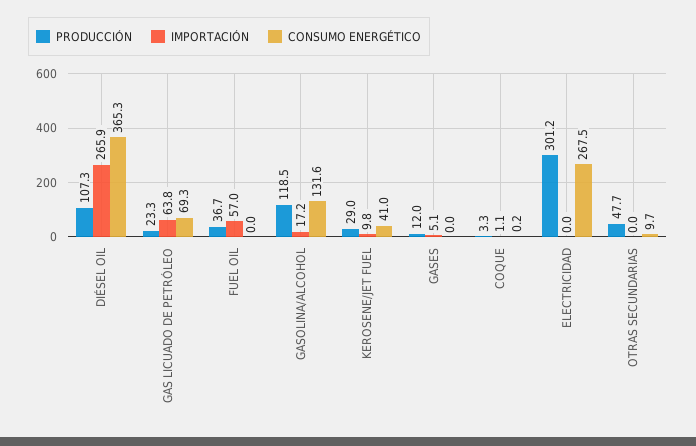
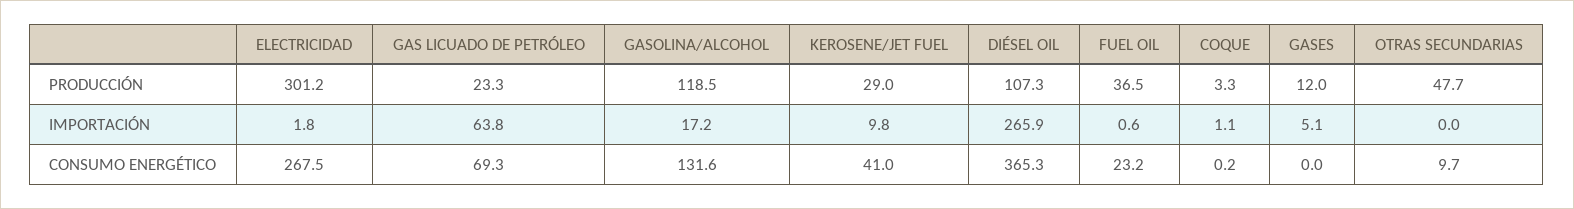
  {
    "PRODUCCIÓN": {
      "DIÉSEL OIL": 107.3,
      "GAS LICUADO DE PETRÓLEO": 23.3,
-     "FUEL OIL": 36.7,
+     "FUEL OIL": 36.5,
      "GASOLINA/ALCOHOL": 118.5,
      "KEROSENE/JET FUEL": 29,
      "GASES": 12,
      "COQUE": 3.3,
      "ELECTRICIDAD": 301.2,
      "OTRAS SECUNDARIAS": 47.7
    },
    "IMPORTACIÓN": {
      "DIÉSEL OIL": 265.9,
      "GAS LICUADO DE PETRÓLEO": 63.8,
-     "FUEL OIL": 57,
+     "FUEL OIL": 0.6,
      "GASOLINA/ALCOHOL": 17.2,
      "KEROSENE/JET FUEL": 9.8,
      "GASES": 5.1,
      "COQUE": 1.1,
-     "ELECTRICIDAD": 0,
+     "ELECTRICIDAD": 1.8,
      "OTRAS SECUNDARIAS": 0
    },
    "CONSUMO ENERGÉTICO": {
      "DIÉSEL OIL": 365.3,
      "GAS LICUADO DE PETRÓLEO": 69.3,
-     "FUEL OIL": 0,
+     "FUEL OIL": 23.2,
      "GASOLINA/ALCOHOL": 131.6,
      "KEROSENE/JET FUEL": 41,
      "GASES": 0,
      "COQUE": 0.2,
      "ELECTRICIDAD": 267.5,
      "OTRAS SECUNDARIAS": 9.7
    }
  }

